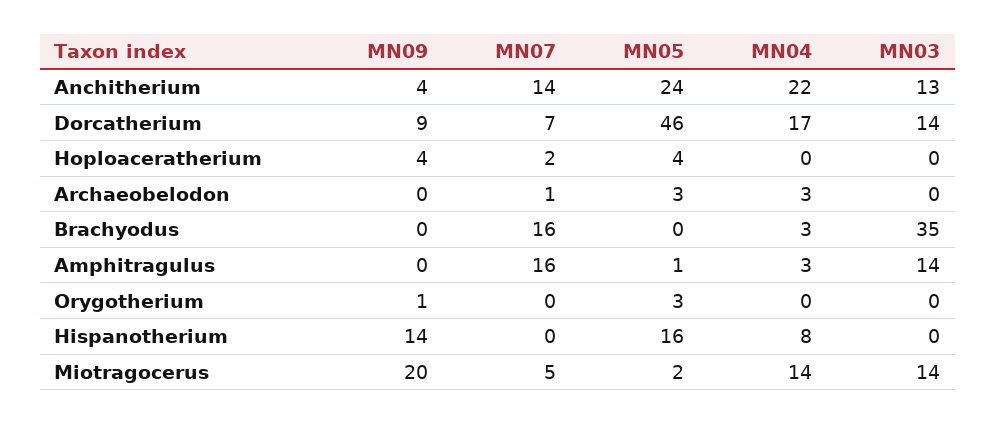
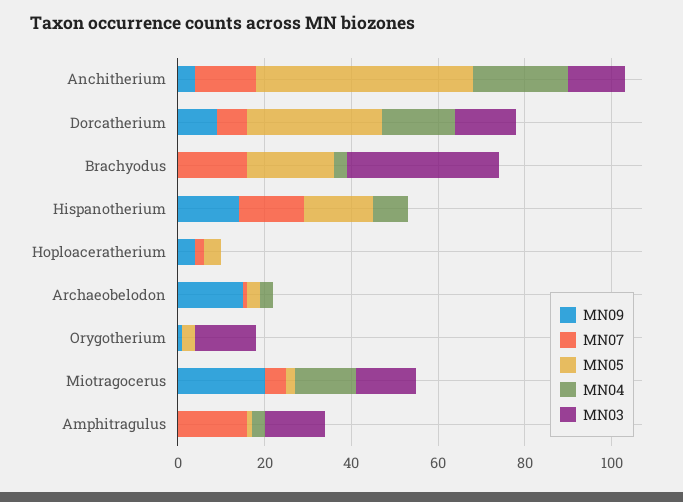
  {
    "MN09": {
      "Anchitherium": 4,
      "Dorcatherium": 9,
      "Hoploaceratherium": 4,
-     "Archaeobelodon": 0,
+     "Archaeobelodon": 15,
      "Brachyodus": 0,
      "Amphitragulus": 0,
      "Orygotherium": 1,
      "Hispanotherium": 14,
      "Miotragocerus": 20
    },
    "MN07": {
      "Anchitherium": 14,
      "Dorcatherium": 7,
      "Hoploaceratherium": 2,
      "Archaeobelodon": 1,
      "Brachyodus": 16,
      "Amphitragulus": 16,
      "Orygotherium": 0,
-     "Hispanotherium": 0,
+     "Hispanotherium": 15,
      "Miotragocerus": 5
    },
    "MN05": {
-     "Anchitherium": 24,
+     "Anchitherium": 50,
-     "Dorcatherium": 46,
+     "Dorcatherium": 30,
      "Hoploaceratherium": 4,
      "Archaeobelodon": 3,
-     "Brachyodus": 0,
+     "Brachyodus": 20,
      "Amphitragulus": 1,
      "Orygotherium": 3,
      "Hispanotherium": 16,
      "Miotragocerus": 2
    },
    "MN04": {
      "Anchitherium": 22,
      "Dorcatherium": 17,
      "Hoploaceratherium": 0,
      "Archaeobelodon": 3,
      "Brachyodus": 3,
      "Amphitragulus": 3,
      "Orygotherium": 0,
      "Hispanotherium": 8,
      "Miotragocerus": 14
    },
    "MN03": {
      "Anchitherium": 13,
      "Dorcatherium": 14,
      "Hoploaceratherium": 0,
      "Archaeobelodon": 0,
      "Brachyodus": 35,
      "Amphitragulus": 14,
-     "Orygotherium": 0,
+     "Orygotherium": 15,
      "Hispanotherium": 0,
      "Miotragocerus": 14
    }
  }

